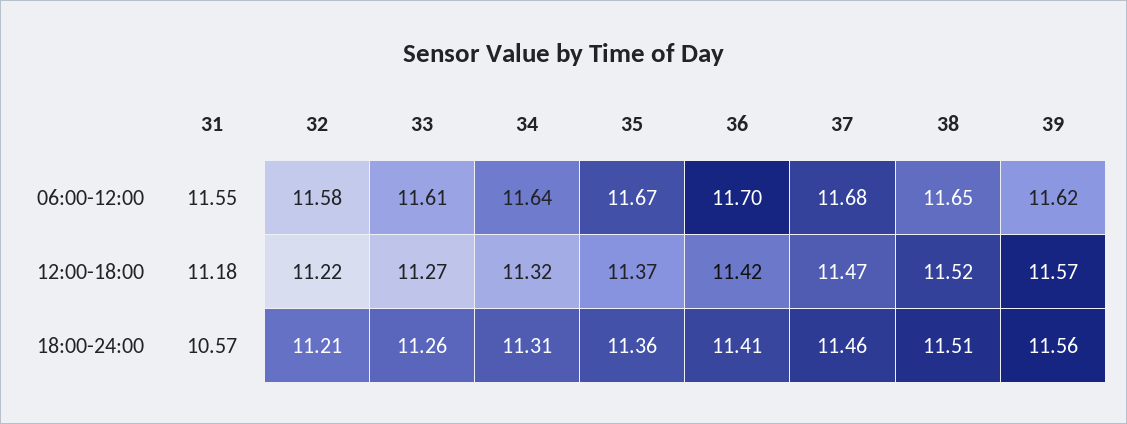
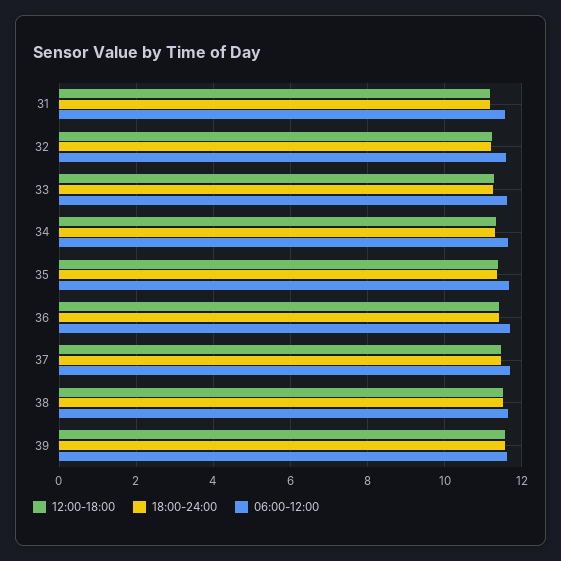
  {
    "06:00-12:00": {
      "31": 11.55,
      "32": 11.58,
      "33": 11.61,
      "34": 11.64,
      "35": 11.67,
      "36": 11.7,
      "37": 11.68,
      "38": 11.65,
      "39": 11.62
    },
    "12:00-18:00": {
      "31": 11.18,
      "32": 11.22,
      "33": 11.27,
      "34": 11.32,
      "35": 11.37,
      "36": 11.42,
      "37": 11.47,
      "38": 11.52,
      "39": 11.57
    },
    "18:00-24:00": {
-     "31": 10.57,
+     "31": 11.2,
      "32": 11.21,
      "33": 11.26,
      "34": 11.31,
      "35": 11.36,
      "36": 11.41,
      "37": 11.46,
      "38": 11.51,
      "39": 11.56
    }
  }

